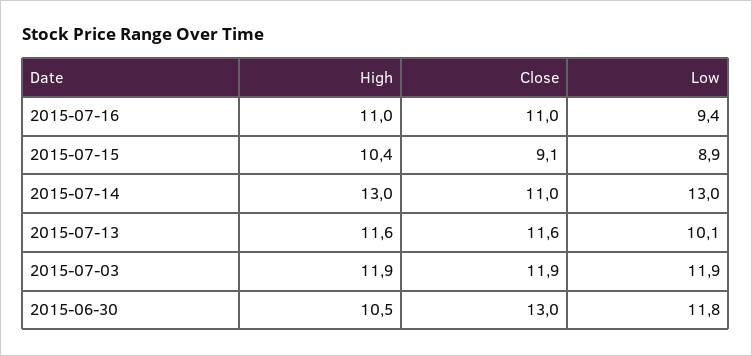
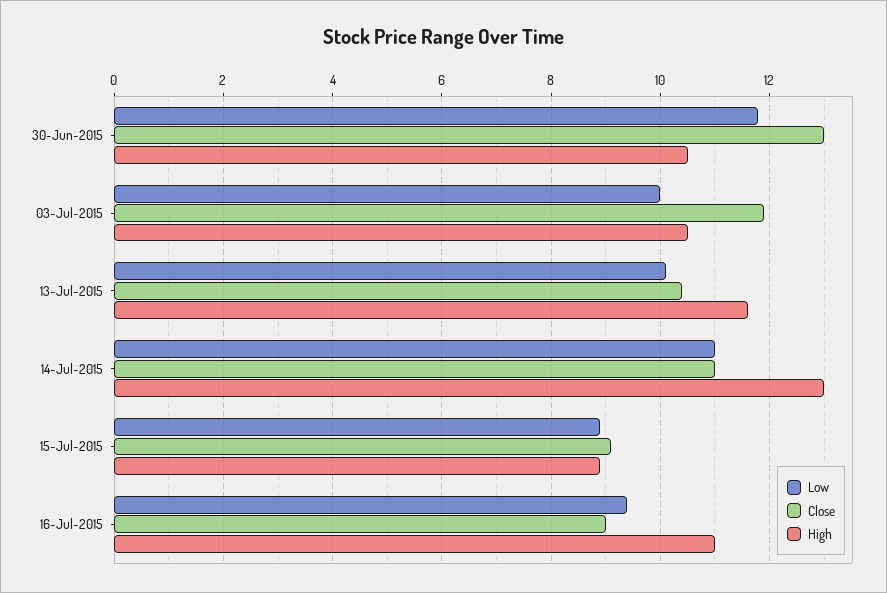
  {
    "High": {
      "2015-07-16": 11,
-     "2015-07-15": 10.4,
+     "2015-07-15": 9,
      "2015-07-14": 13,
      "2015-07-13": 11.6,
-     "2015-07-03": 11.9,
+     "2015-07-03": 10.5,
      "2015-06-30": 10.5
    },
    "Close": {
-     "2015-07-16": 11,
+     "2015-07-16": 9,
      "2015-07-15": 9.1,
      "2015-07-14": 11,
-     "2015-07-13": 11.6,
+     "2015-07-13": 10.5,
      "2015-07-03": 11.9,
      "2015-06-30": 13
    },
    "Low": {
      "2015-07-16": 9.4,
      "2015-07-15": 8.9,
-     "2015-07-14": 13,
+     "2015-07-14": 11,
      "2015-07-13": 10.1,
-     "2015-07-03": 11.9,
+     "2015-07-03": 10,
      "2015-06-30": 11.8
    }
  }

